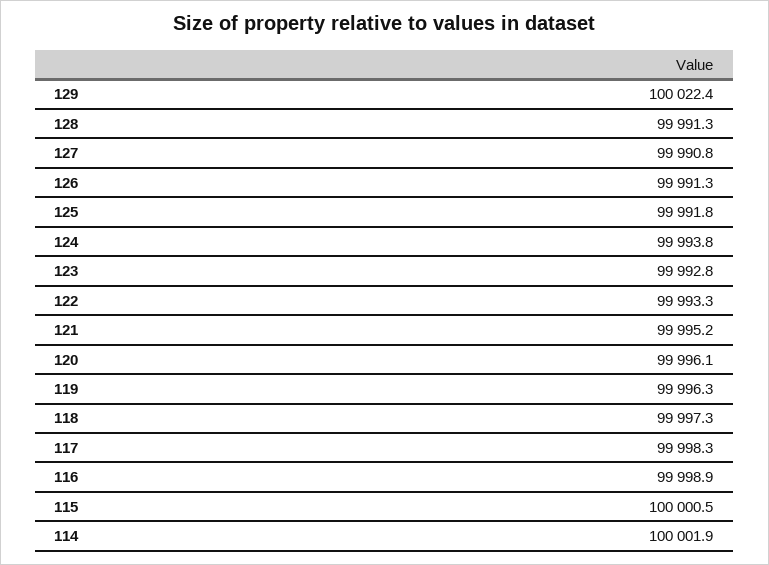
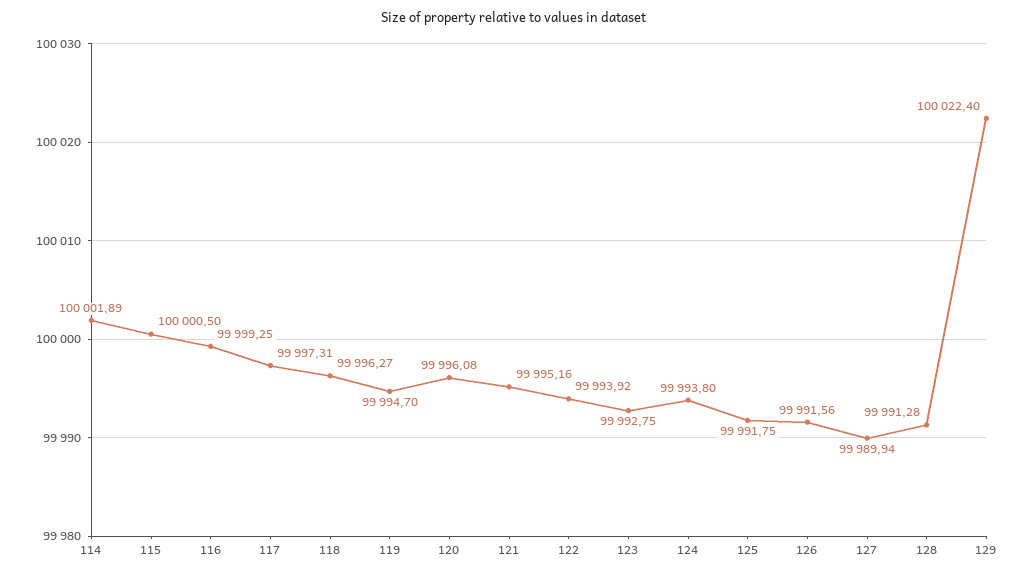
  {
    "129": 100022.4,
    "128": 99991.28,
-   "127": 99990.8,
+   "127": 99989.94,
-   "126": 99991.3,
+   "126": 99991.56,
    "125": 99991.75,
    "124": 99993.8,
    "123": 99992.75,
-   "122": 99993.3,
+   "122": 99993.92,
    "121": 99995.16,
    "120": 99996.08,
-   "119": 99996.3,
+   "119": 99994.7,
-   "118": 99997.3,
+   "118": 99996.27,
-   "117": 99998.3,
+   "117": 99997.31,
-   "116": 99998.9,
+   "116": 99999.25,
    "115": 100000.5,
    "114": 100001.89
  }

